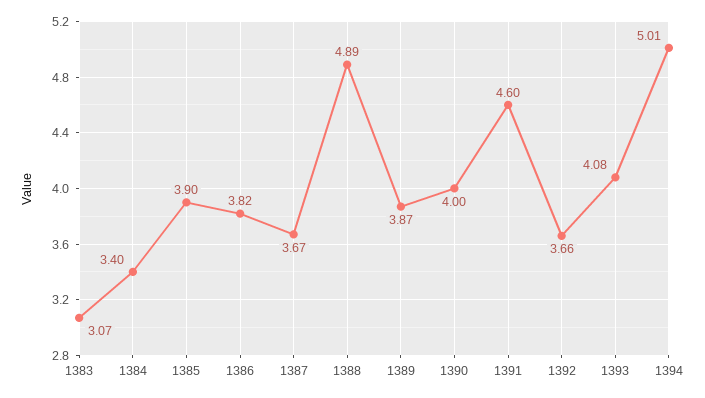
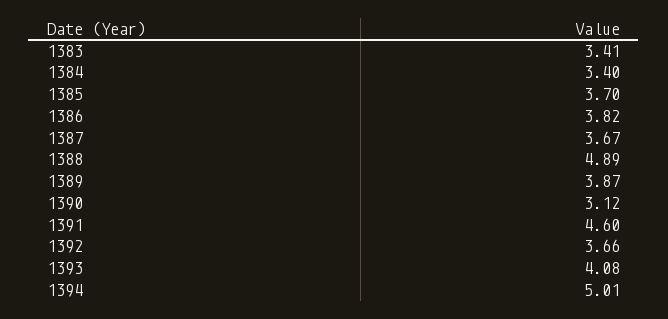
  {
-   "1383": 3.07,
+   "1383": 3.41,
    "1384": 3.4,
-   "1385": 3.9,
+   "1385": 3.7,
    "1386": 3.82,
    "1387": 3.67,
    "1388": 4.89,
    "1389": 3.87,
-   "1390": 4,
+   "1390": 3.12,
    "1391": 4.6,
    "1392": 3.66,
    "1393": 4.08,
    "1394": 5.01
  }

